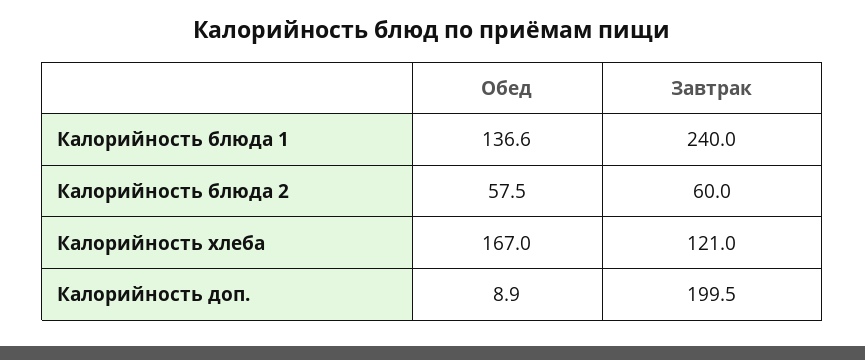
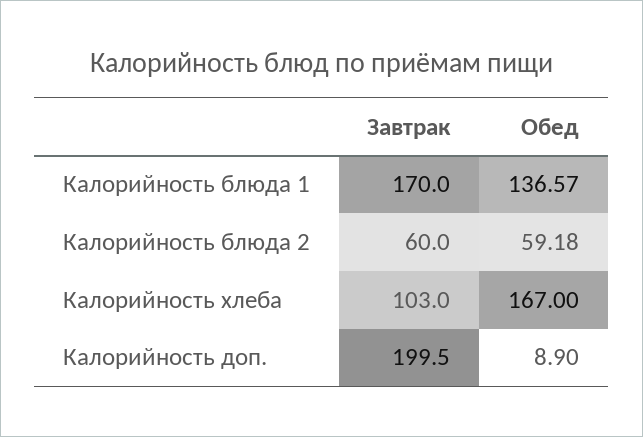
  {
    "Обед": {
-     "Калорийность блюда 1": 136.6,
+     "Калорийность блюда 1": 136.57,
-     "Калорийность блюда 2": 57.5,
+     "Калорийность блюда 2": 59.18,
      "Калорийность хлеба": 167,
      "Калорийность доп.": 8.9
    },
    "Завтрак": {
-     "Калорийность блюда 1": 240,
+     "Калорийность блюда 1": 170,
      "Калорийность блюда 2": 60,
-     "Калорийность хлеба": 121,
+     "Калорийность хлеба": 103,
      "Калорийность доп.": 199.5
    }
  }

